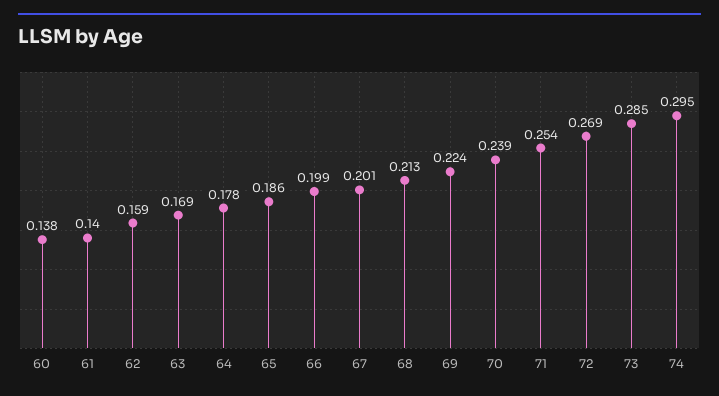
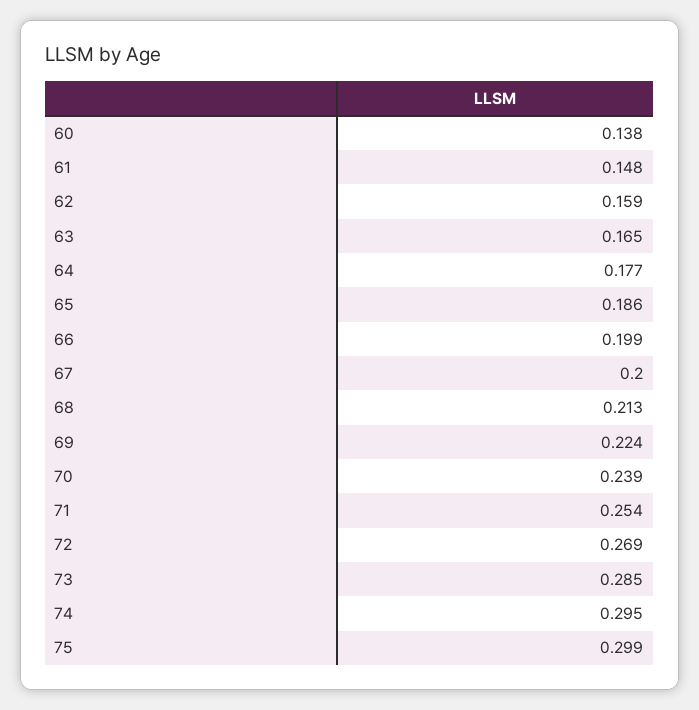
  {
    "60": 0.138,
-   "61": 0.14,
+   "61": 0.148,
    "62": 0.159,
-   "63": 0.169,
+   "63": 0.165,
-   "64": 0.178,
+   "64": 0.177,
    "65": 0.186,
    "66": 0.199,
-   "67": 0.201,
+   "67": 0.2,
    "68": 0.213,
    "69": 0.224,
    "70": 0.239,
    "71": 0.254,
    "72": 0.269,
    "73": 0.285,
-   "74": 0.295
+   "74": 0.295,
+   "75": 0.299
  }

